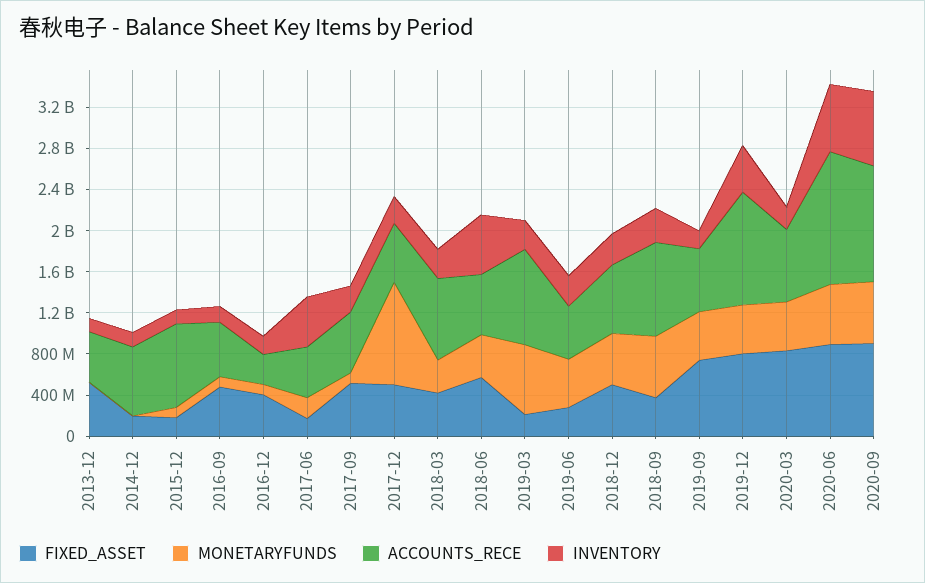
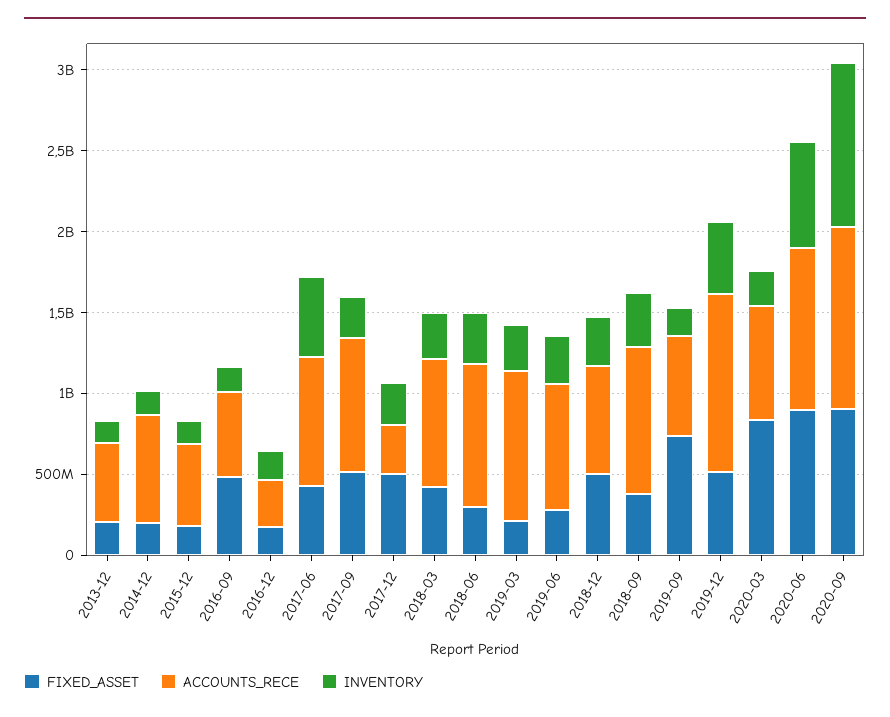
  {
    "FIXED_ASSET": {
-     "2013-12": 500000000,
+     "2013-12": 200000000,
      "2014-12": 200000000,
      "2015-12": 200000000,
      "2016-09": 500000000,
-     "2016-12": 400000000,
+     "2016-12": 200000000,
-     "2017-06": 200000000,
+     "2017-06": 400000000,
      "2017-09": 500000000,
      "2017-12": 500000000,
      "2018-03": 400000000,
-     "2018-06": 600000000,
+     "2018-06": 300000000,
      "2019-03": 200000000,
      "2019-06": 300000000,
      "2018-12": 500000000,
      "2018-09": 400000000,
      "2019-09": 700000000,
-     "2019-12": 800000000,
+     "2019-12": 500000000,
      "2020-03": 800000000,
      "2020-06": 900000000,
      "2020-09": 900000000
    },
-   "MONETARYFUNDS": {
-     "2013-12": 0,
-     "2014-12": 0,
-     "2015-12": 100000000,
-     "2016-09": 100000000,
-     "2016-12": 100000000,
-     "2017-06": 200000000,
-     "2017-09": 100000000,
-     "2017-12": 1000000000,
-     "2018-03": 300000000,
-     "2018-06": 400000000,
-     "2019-03": 700000000,
-     "2019-06": 500000000,
-     "2018-12": 500000000,
-     "2018-09": 600000000,
-     "2019-09": 500000000,
-     "2019-12": 500000000,
-     "2020-03": 500000000,
-     "2020-06": 600000000,
-     "2020-09": 600000000
-   },
    "ACCOUNTS_RECE": {
      "2013-12": 500000000,
      "2014-12": 700000000,
-     "2015-12": 800000000,
+     "2015-12": 500000000,
      "2016-09": 500000000,
      "2016-12": 300000000,
-     "2017-06": 500000000,
+     "2017-06": 800000000,
-     "2017-09": 600000000,
+     "2017-09": 800000000,
-     "2017-12": 600000000,
+     "2017-12": 300000000,
      "2018-03": 800000000,
-     "2018-06": 600000000,
+     "2018-06": 900000000,
      "2019-03": 900000000,
-     "2019-06": 500000000,
+     "2019-06": 800000000,
      "2018-12": 700000000,
      "2018-09": 900000000,
      "2019-09": 600000000,
      "2019-12": 1100000000,
      "2020-03": 700000000,
-     "2020-06": 1300000000,
+     "2020-06": 1000000000,
      "2020-09": 1100000000
    },
    "INVENTORY": {
      "2013-12": 100000000,
      "2014-12": 100000000,
      "2015-12": 100000000,
      "2016-09": 200000000,
      "2016-12": 200000000,
      "2017-06": 500000000,
      "2017-09": 300000000,
      "2017-12": 300000000,
      "2018-03": 300000000,
-     "2018-06": 600000000,
+     "2018-06": 300000000,
      "2019-03": 300000000,
      "2019-06": 300000000,
      "2018-12": 300000000,
      "2018-09": 300000000,
      "2019-09": 200000000,
      "2019-12": 400000000,
      "2020-03": 200000000,
      "2020-06": 700000000,
-     "2020-09": 700000000
+     "2020-09": 1000000000
    }
  }

